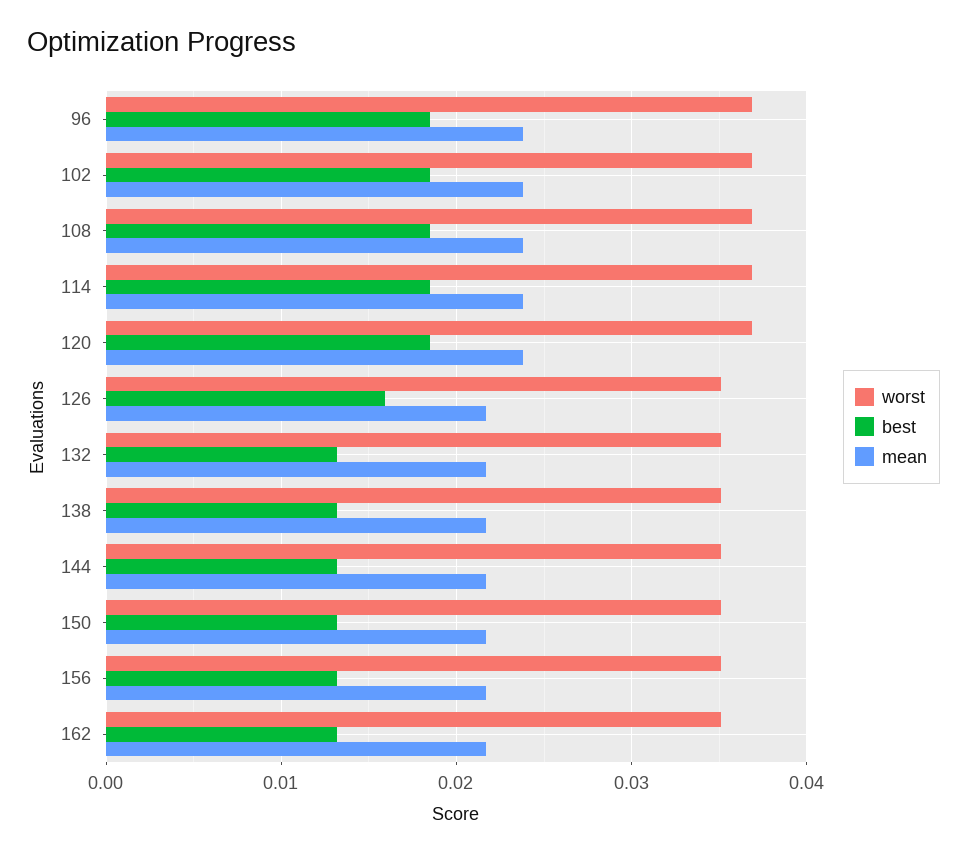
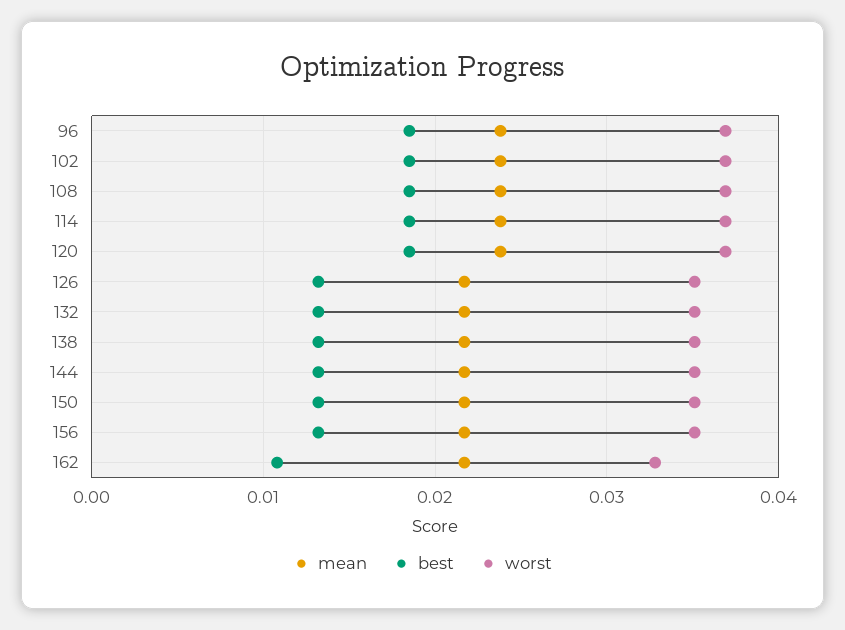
  {
    "worst": {
      "96": 0.037,
      "102": 0.037,
      "108": 0.037,
      "114": 0.037,
      "120": 0.037,
      "126": 0.035,
      "132": 0.035,
      "138": 0.035,
      "144": 0.035,
      "150": 0.035,
      "156": 0.035,
-     "162": 0.035
+     "162": 0.033
    },
    "best": {
      "96": 0.019,
      "102": 0.019,
      "108": 0.019,
      "114": 0.019,
      "120": 0.019,
-     "126": 0.016,
+     "126": 0.013,
      "132": 0.013,
      "138": 0.013,
      "144": 0.013,
      "150": 0.013,
      "156": 0.013,
-     "162": 0.013
+     "162": 0.011
    },
    "mean": {
      "96": 0.024,
      "102": 0.024,
      "108": 0.024,
      "114": 0.024,
      "120": 0.024,
      "126": 0.022,
      "132": 0.022,
      "138": 0.022,
      "144": 0.022,
      "150": 0.022,
      "156": 0.022,
      "162": 0.022
    }
  }

